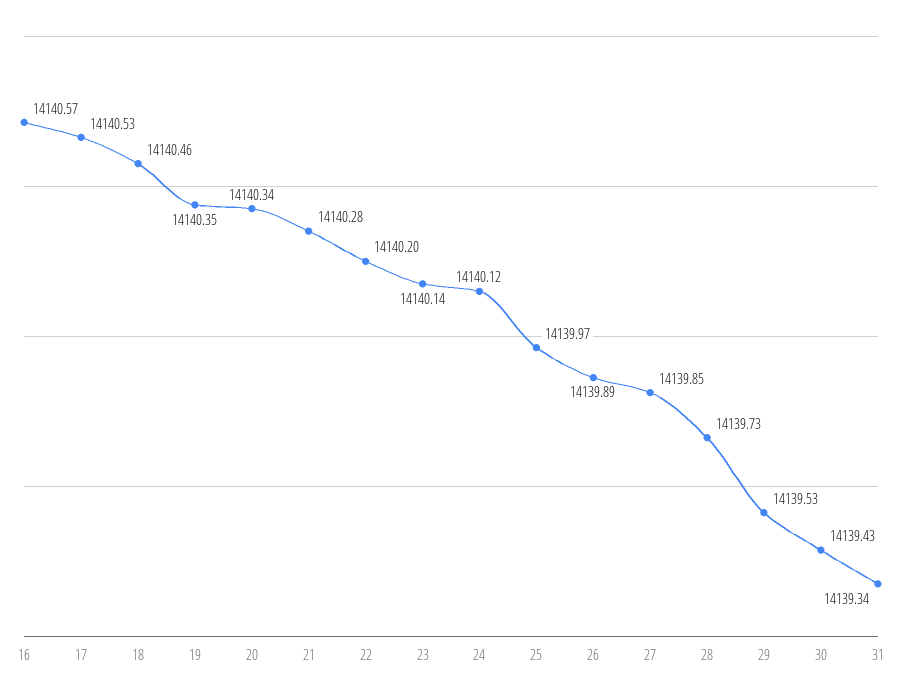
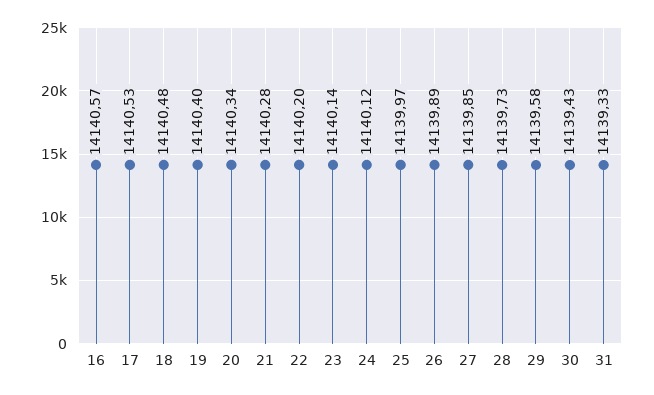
  {
    "16": 14140.57,
    "17": 14140.53,
-   "18": 14140.46,
+   "18": 14140.48,
-   "19": 14140.35,
+   "19": 14140.4,
    "20": 14140.34,
    "21": 14140.28,
    "22": 14140.2,
    "23": 14140.14,
    "24": 14140.12,
    "25": 14139.97,
    "26": 14139.89,
    "27": 14139.85,
    "28": 14139.73,
-   "29": 14139.53,
+   "29": 14139.58,
    "30": 14139.43,
-   "31": 14139.34
+   "31": 14139.33
  }

